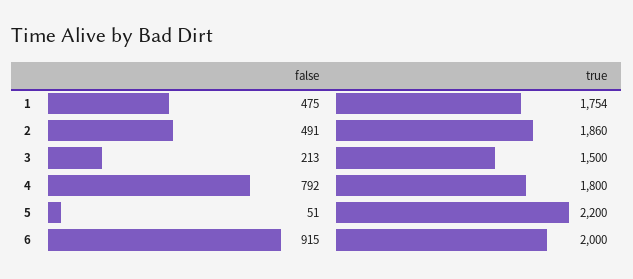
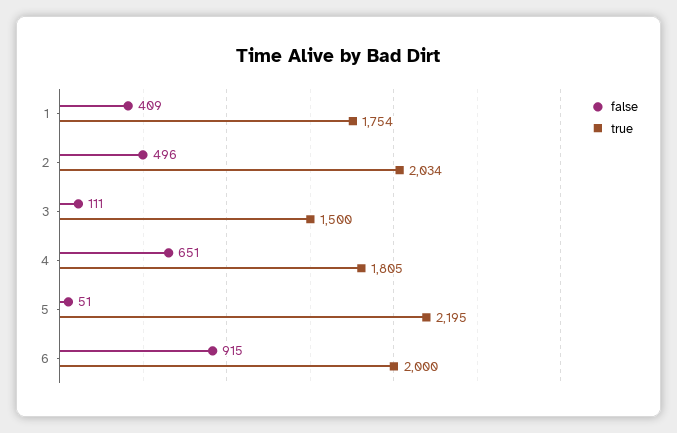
  {
    "false": {
-     "1": 475,
+     "1": 409,
-     "2": 491,
+     "2": 496,
-     "3": 213,
+     "3": 111,
-     "4": 792,
+     "4": 651,
      "5": 51,
      "6": 915
    },
    "true": {
      "1": 1754,
-     "2": 1860,
+     "2": 2034,
      "3": 1500,
-     "4": 1800,
+     "4": 1805,
-     "5": 2200,
+     "5": 2195,
      "6": 2000
    }
  }

